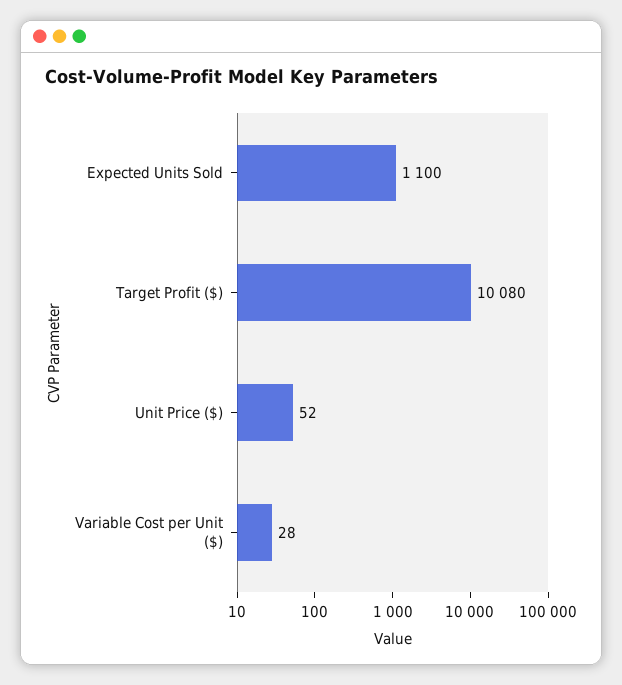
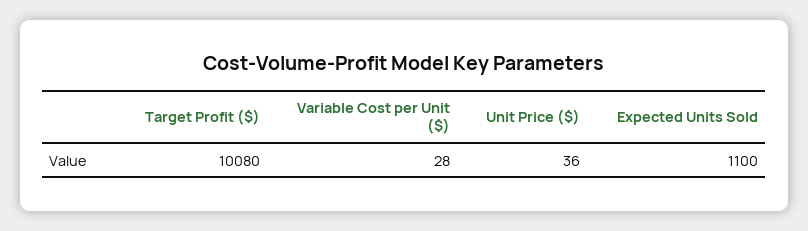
  {
    "Expected Units Sold": 1100,
    "Target Profit ($)": 10080,
-   "Unit Price ($)": 52,
+   "Unit Price ($)": 36,
    "Variable Cost per Unit ($)": 28
  }

